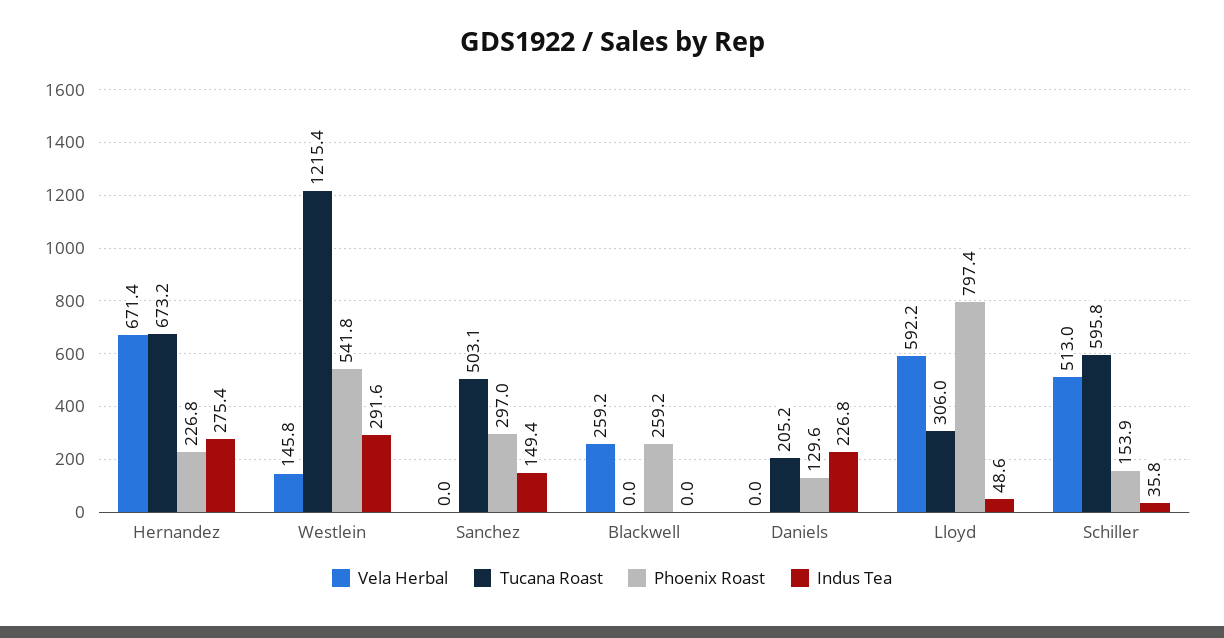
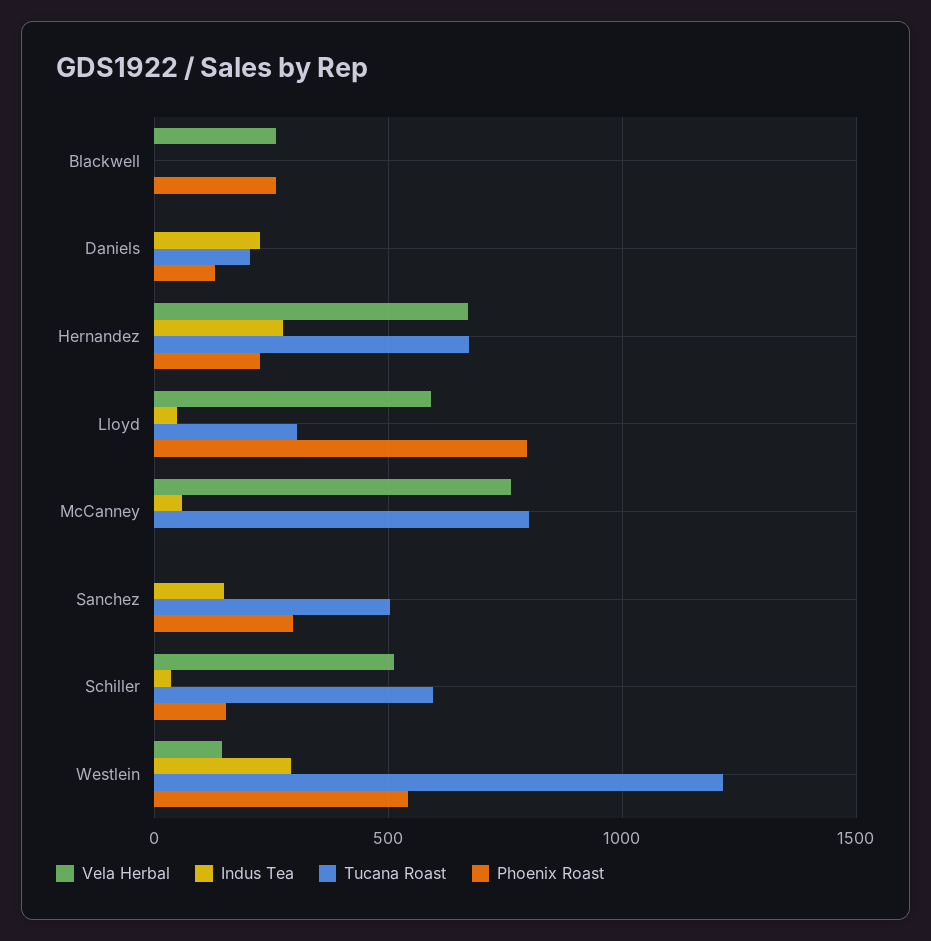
  {
    "Vela Herbal": {
      "Hernandez": 671.4,
      "Westlein": 145.8,
      "Sanchez": 0,
      "Blackwell": 259.2,
      "Daniels": 0,
      "Lloyd": 592.2,
-     "Schiller": 513
+     "Schiller": 513,
+     "McCanney": 750
    },
    "Tucana Roast": {
      "Hernandez": 673.2,
      "Westlein": 1215.4,
      "Sanchez": 503.1,
      "Blackwell": 0,
      "Daniels": 205.2,
      "Lloyd": 306,
-     "Schiller": 595.8
+     "Schiller": 595.8,
+     "McCanney": 800
    },
    "Phoenix Roast": {
      "Hernandez": 226.8,
      "Westlein": 541.8,
      "Sanchez": 297,
      "Blackwell": 259.2,
      "Daniels": 129.6,
      "Lloyd": 797.4,
-     "Schiller": 153.9
+     "Schiller": 153.9,
+     "McCanney": 0
    },
    "Indus Tea": {
      "Hernandez": 275.4,
      "Westlein": 291.6,
      "Sanchez": 149.4,
      "Blackwell": 0,
      "Daniels": 226.8,
      "Lloyd": 48.6,
-     "Schiller": 35.8
+     "Schiller": 35.8,
+     "McCanney": 50
    }
  }

